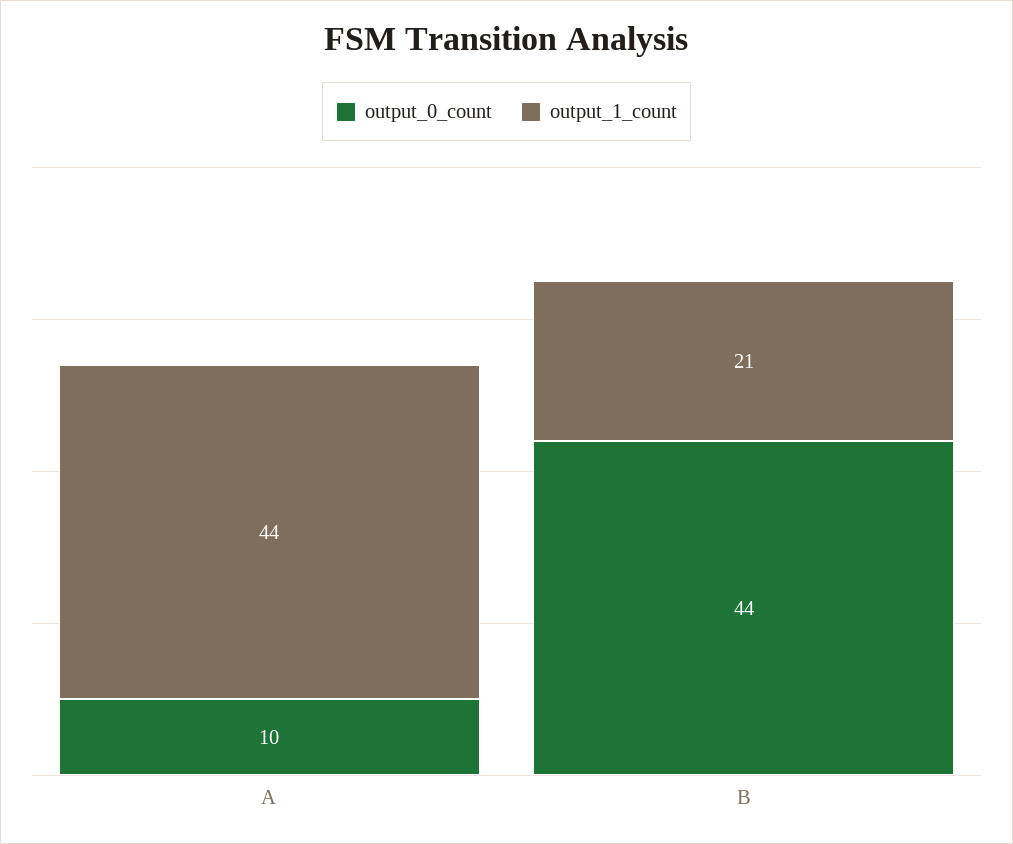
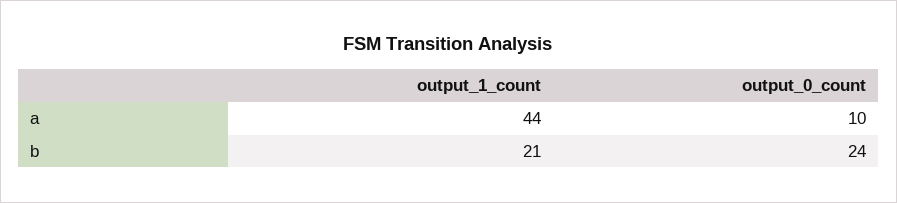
  {
    "output_0_count": {
      "A": 10,
-     "B": 44
+     "B": 24
    },
    "output_1_count": {
      "A": 44,
      "B": 21
    }
  }

